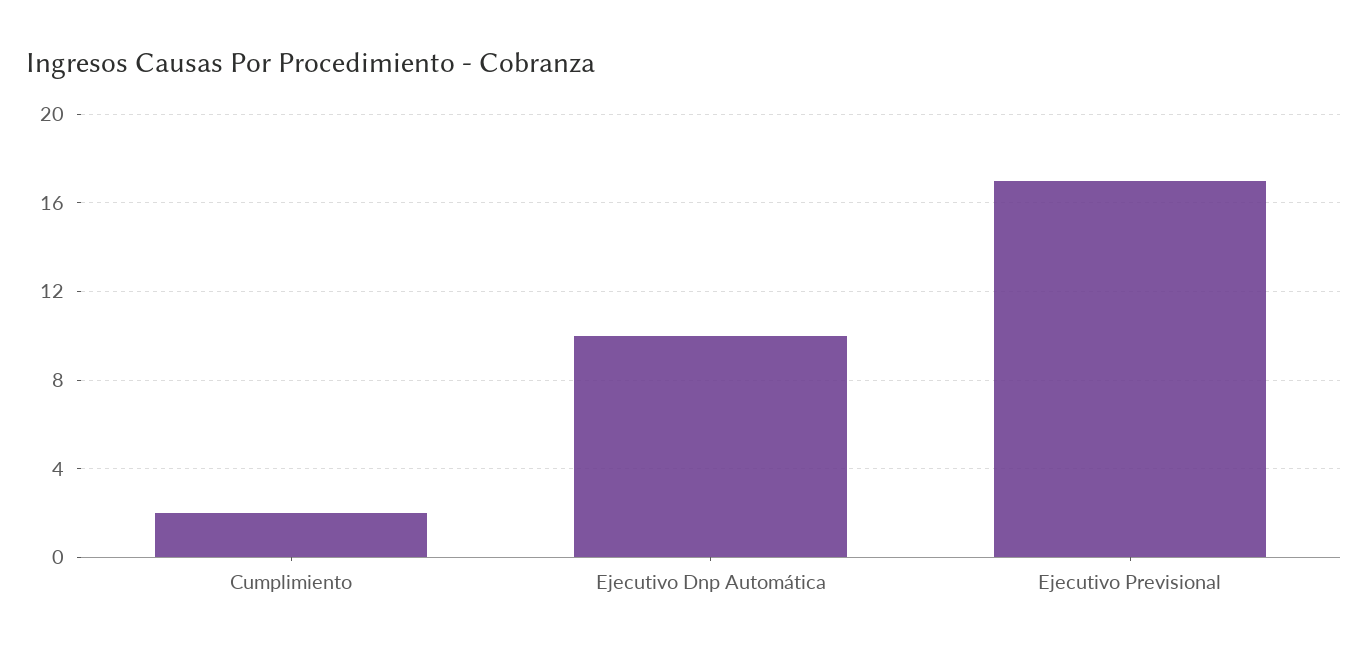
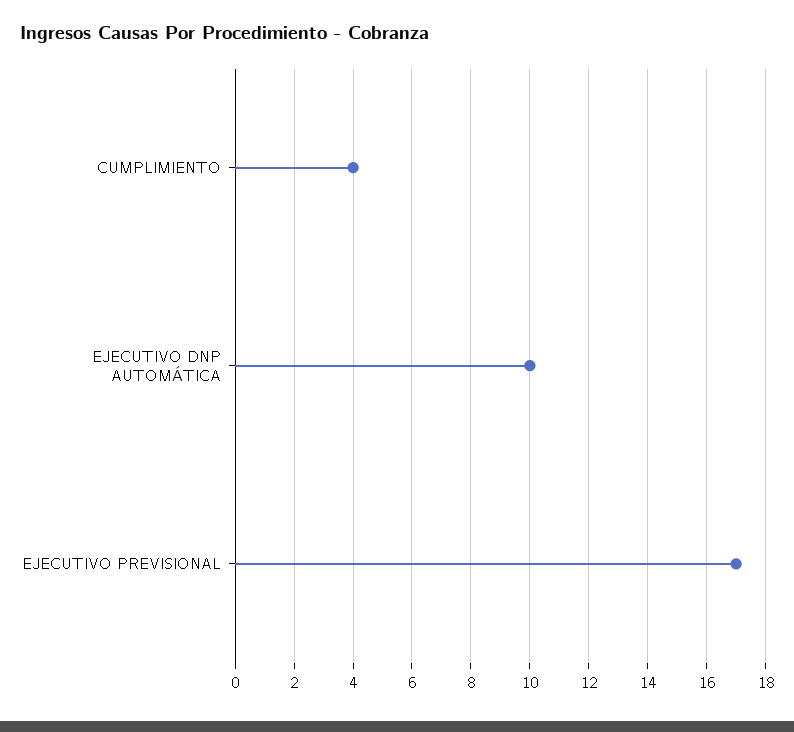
  {
-   "Cumplimiento": 2,
+   "Cumplimiento": 4,
    "Ejecutivo Dnp Automática": 10,
    "Ejecutivo Previsional": 17
  }

